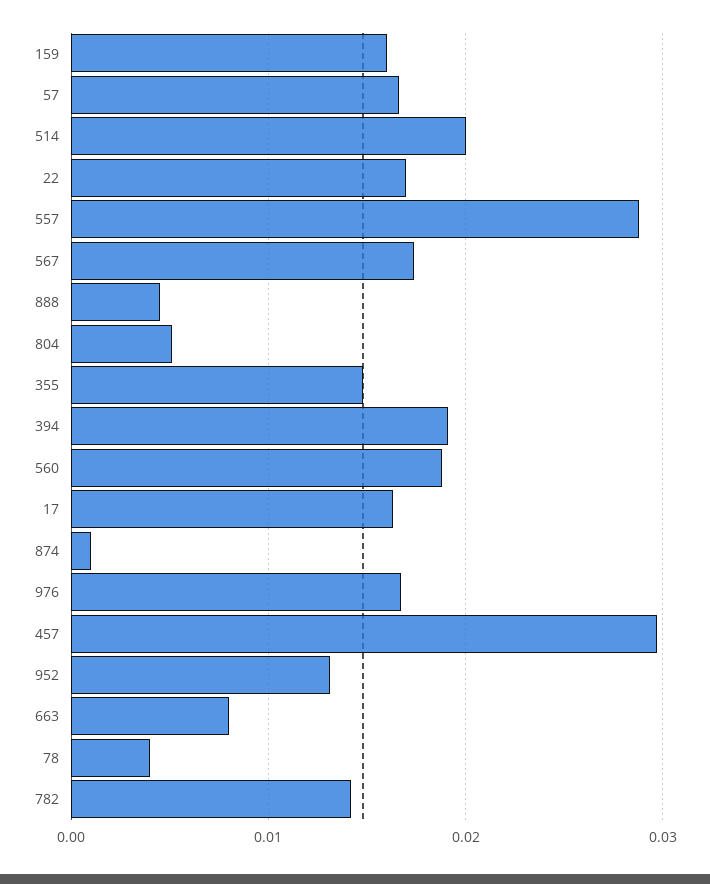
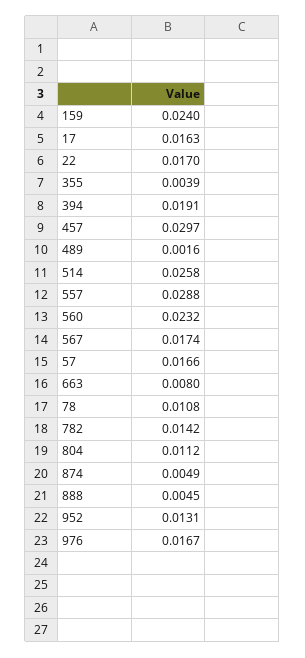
  {
-   "159": 0.016,
+   "159": 0.024,
    "57": 0.0166,
-   "514": 0.02,
+   "514": 0.0258,
    "22": 0.017,
    "557": 0.0288,
    "567": 0.0174,
    "888": 0.0045,
-   "804": 0.005,
+   "804": 0.0112,
-   "355": 0.015,
+   "355": 0.0039,
    "394": 0.0191,
-   "560": 0.019,
+   "560": 0.0232,
    "17": 0.0163,
-   "874": 0.001,
+   "874": 0.0049,
    "976": 0.0167,
    "457": 0.0297,
    "952": 0.0131,
    "663": 0.008,
-   "78": 0.004,
+   "78": 0.0108,
-   "782": 0.0142
+   "782": 0.0142,
+   "489": 0.0016
  }

